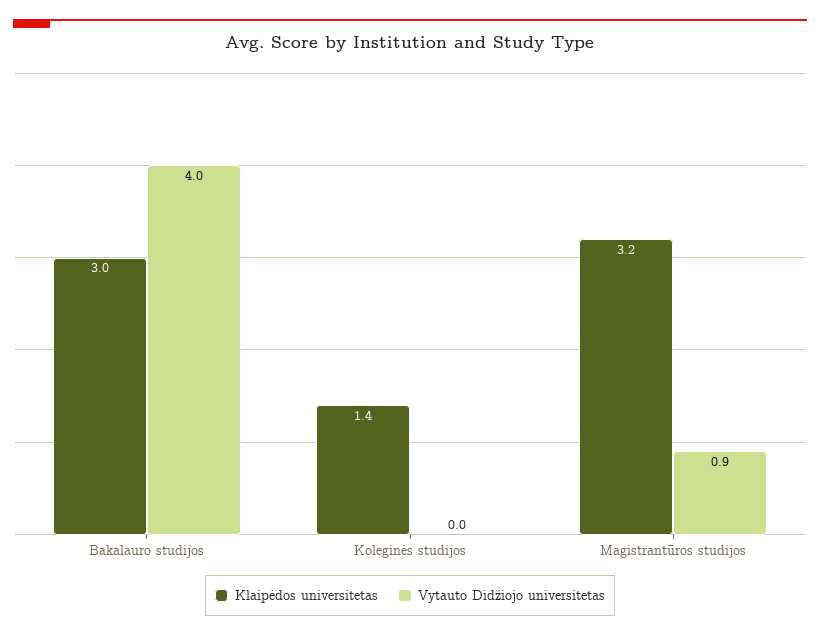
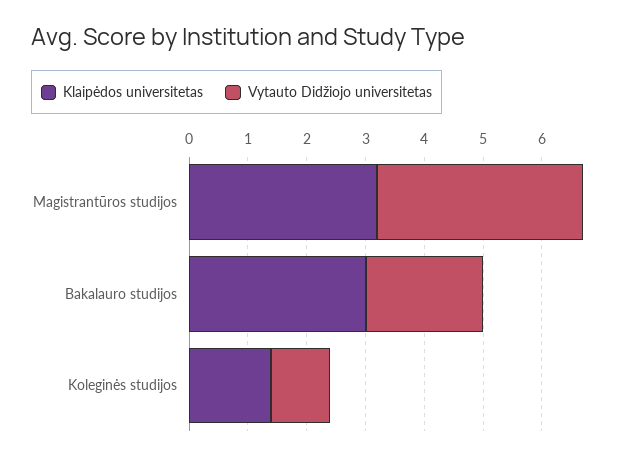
  {
    "Klaipėdos universitetas": {
      "Bakalauro studijos": 3,
      "Koleginės studijos": 1.4,
      "Magistrantūros studijos": 3.2
    },
    "Vytauto Didžiojo universitetas": {
-     "Bakalauro studijos": 4,
+     "Bakalauro studijos": 2,
-     "Koleginės studijos": 0,
+     "Koleginės studijos": 1,
-     "Magistrantūros studijos": 0.9
+     "Magistrantūros studijos": 3.5
    }
  }

